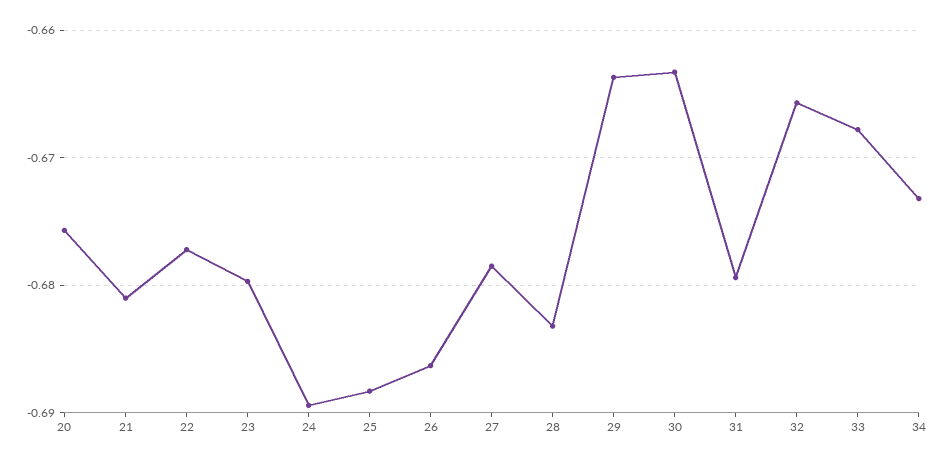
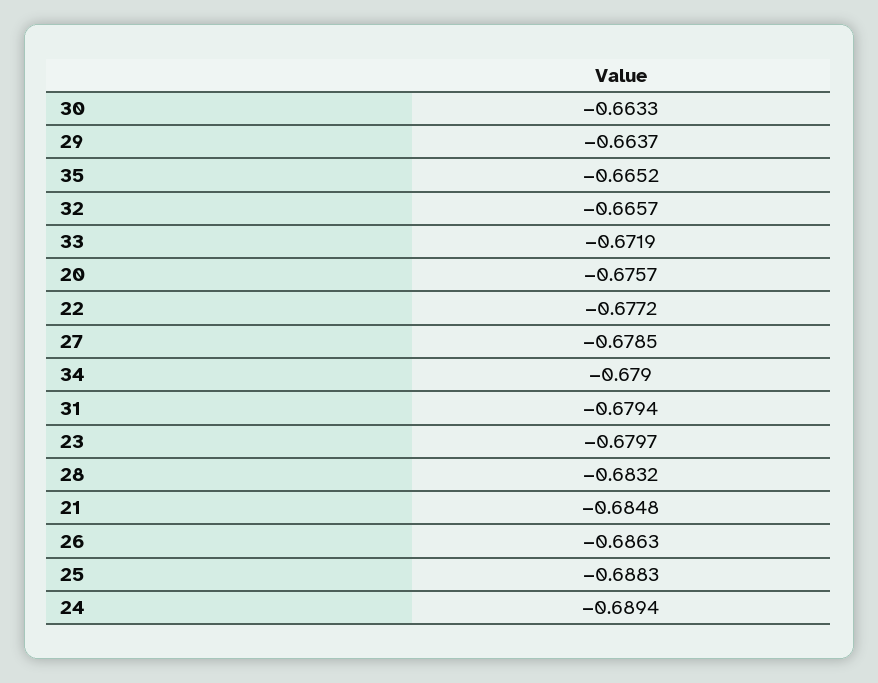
  {
    "20": -0.6757,
-   "21": -0.681,
+   "21": -0.6848,
    "22": -0.6772,
    "23": -0.6797,
    "24": -0.6894,
    "25": -0.6883,
    "26": -0.6863,
    "27": -0.6785,
    "28": -0.6832,
    "29": -0.6637,
    "30": -0.6633,
    "31": -0.6794,
    "32": -0.6657,
-   "33": -0.668,
+   "33": -0.6719,
-   "34": -0.673
+   "34": -0.679,
+   "35": -0.6652
  }

